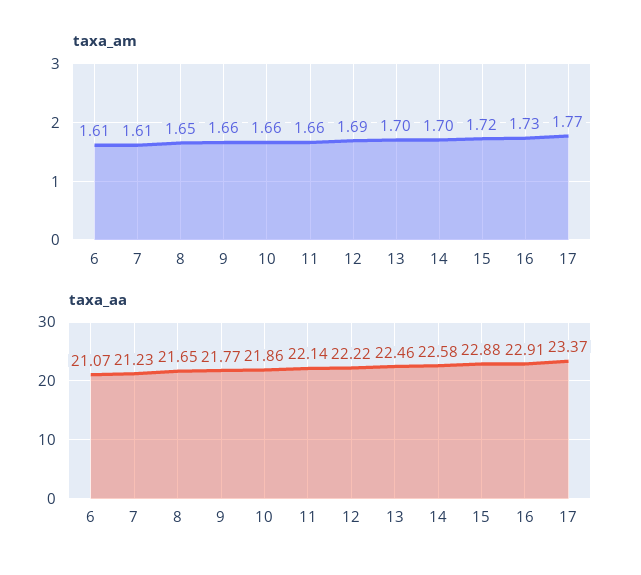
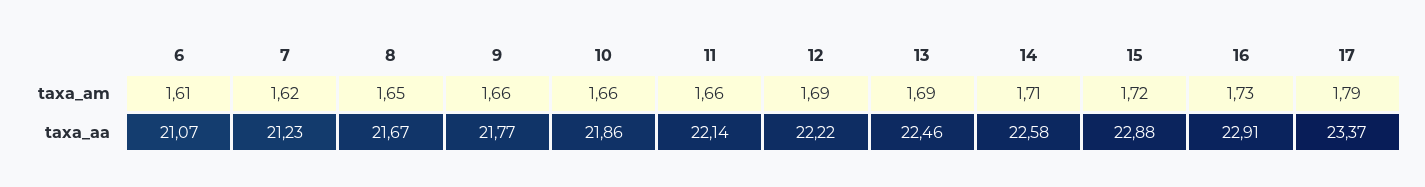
  {
    "taxa_am": {
      "6": 1.61,
-     "7": 1.61,
+     "7": 1.62,
      "8": 1.65,
      "9": 1.66,
      "10": 1.66,
      "11": 1.66,
      "12": 1.69,
-     "13": 1.7,
+     "13": 1.69,
-     "14": 1.7,
+     "14": 1.71,
      "15": 1.72,
      "16": 1.73,
-     "17": 1.77
+     "17": 1.79
    },
    "taxa_aa": {
      "6": 21.07,
      "7": 21.23,
-     "8": 21.65,
+     "8": 21.67,
      "9": 21.77,
      "10": 21.86,
      "11": 22.14,
      "12": 22.22,
      "13": 22.46,
      "14": 22.58,
      "15": 22.88,
      "16": 22.91,
      "17": 23.37
    }
  }

